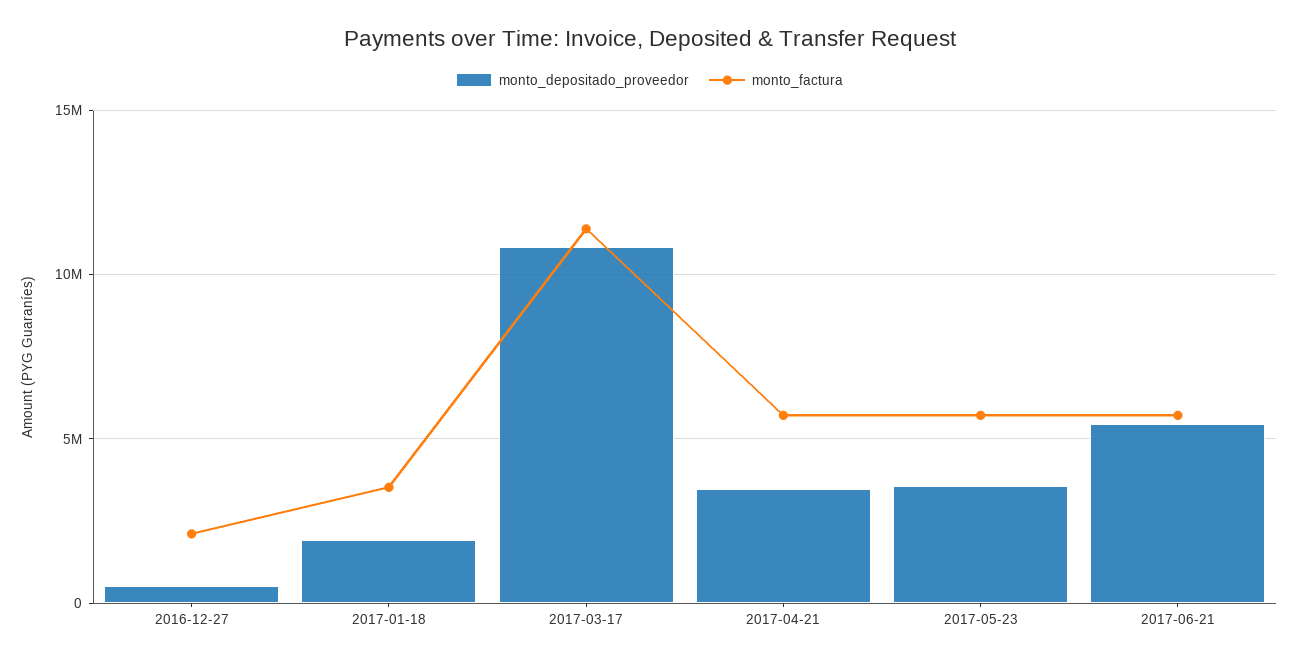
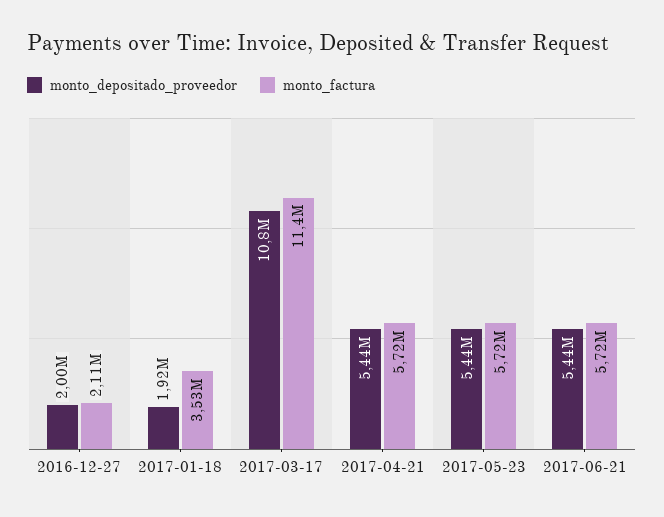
  {
    "monto_depositado_proveedor": {
-     "2016-12-27": 500000,
+     "2016-12-27": 2000000,
      "2017-01-18": 1920000,
      "2017-03-17": 10800000,
-     "2017-04-21": 3500000,
+     "2017-04-21": 5440000,
-     "2017-05-23": 3500000,
+     "2017-05-23": 5440000,
      "2017-06-21": 5440000
    },
    "monto_factura": {
      "2016-12-27": 2110000,
      "2017-01-18": 3530000,
      "2017-03-17": 11400000,
      "2017-04-21": 5720000,
      "2017-05-23": 5720000,
      "2017-06-21": 5720000
    }
  }

